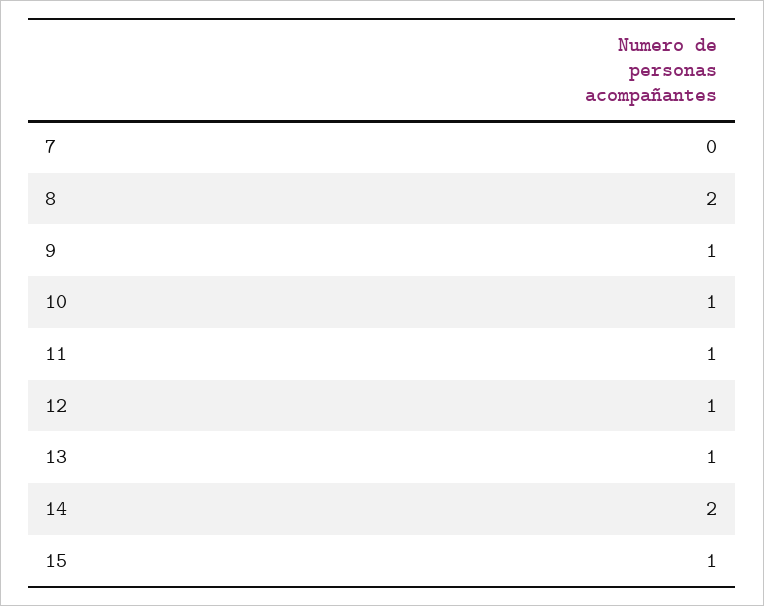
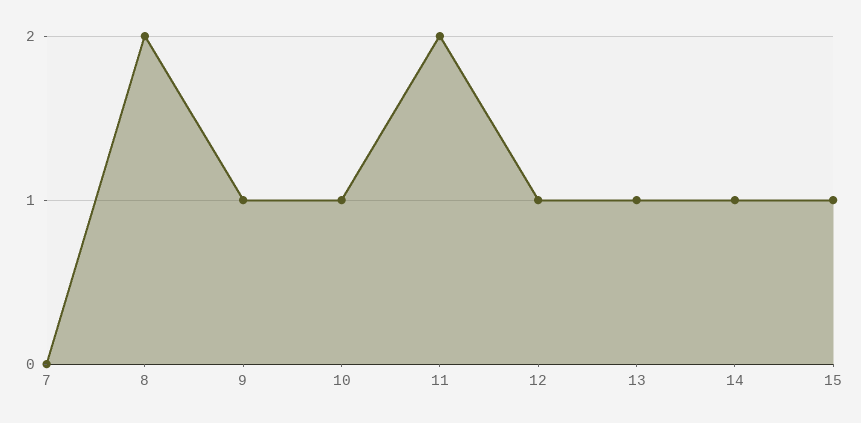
  {
    "7": 0,
    "8": 2,
    "9": 1,
    "10": 1,
-   "11": 1,
+   "11": 2,
    "12": 1,
    "13": 1,
-   "14": 2,
+   "14": 1,
    "15": 1
  }

